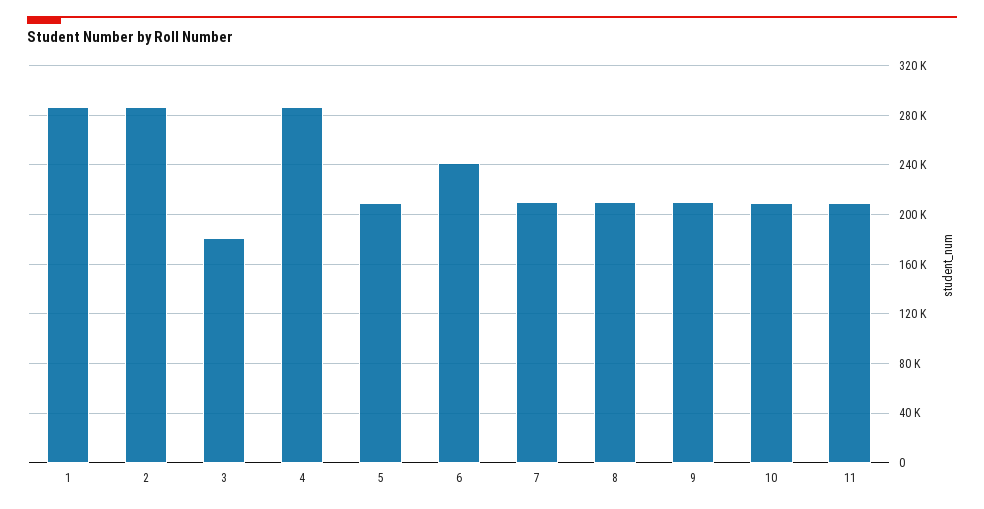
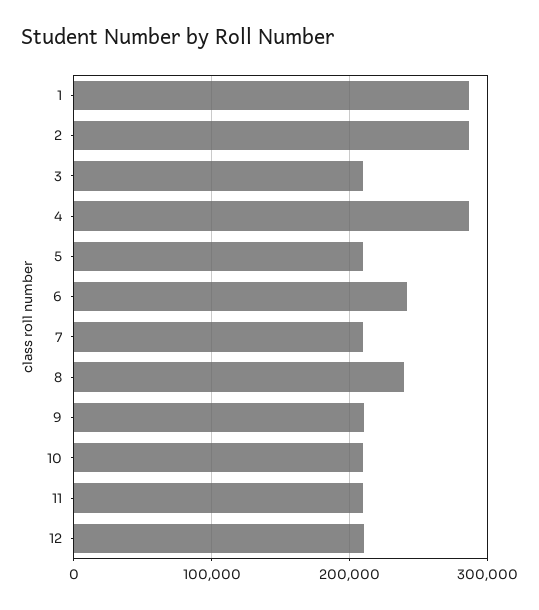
  {
    "1": 285000,
    "2": 285000,
-   "3": 180000,
+   "3": 210000,
    "4": 285000,
    "5": 210000,
    "6": 240000,
    "7": 210000,
-   "8": 210000,
+   "8": 240000,
    "9": 210000,
    "10": 210000,
-   "11": 210000
+   "11": 210000,
+   "12": 210000
  }

